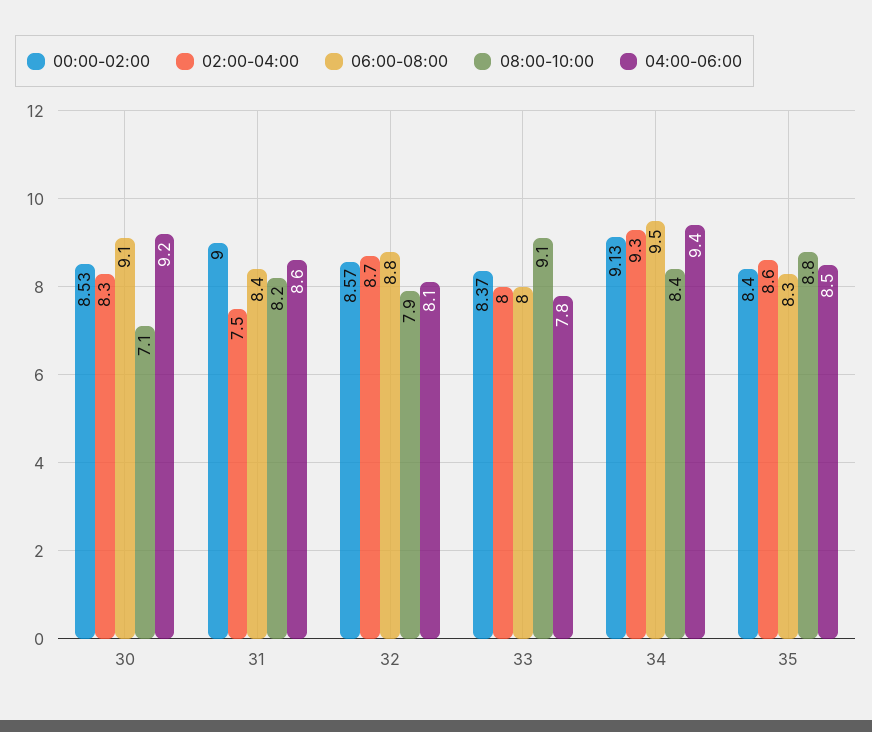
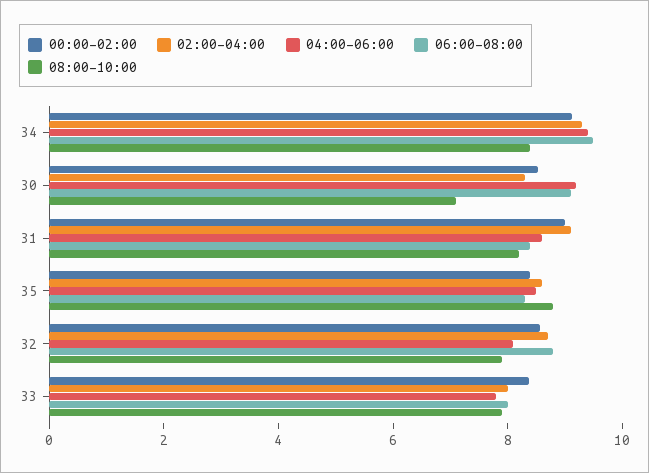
  {
    "00:00-02:00": {
      "30": 8.53,
      "31": 9,
      "32": 8.57,
      "33": 8.37,
      "34": 9.13,
      "35": 8.4
    },
    "02:00-04:00": {
      "30": 8.3,
-     "31": 7.5,
+     "31": 9,
      "32": 8.7,
      "33": 8,
      "34": 9.3,
      "35": 8.6
    },
    "06:00-08:00": {
      "30": 9.1,
      "31": 8.4,
      "32": 8.8,
      "33": 8,
      "34": 9.5,
      "35": 8.3
    },
    "08:00-10:00": {
      "30": 7.1,
      "31": 8.2,
      "32": 7.9,
-     "33": 9.1,
+     "33": 8,
      "34": 8.4,
      "35": 8.8
    },
    "04:00-06:00": {
      "30": 9.2,
      "31": 8.6,
      "32": 8.1,
      "33": 7.8,
      "34": 9.4,
      "35": 8.5
    }
  }

